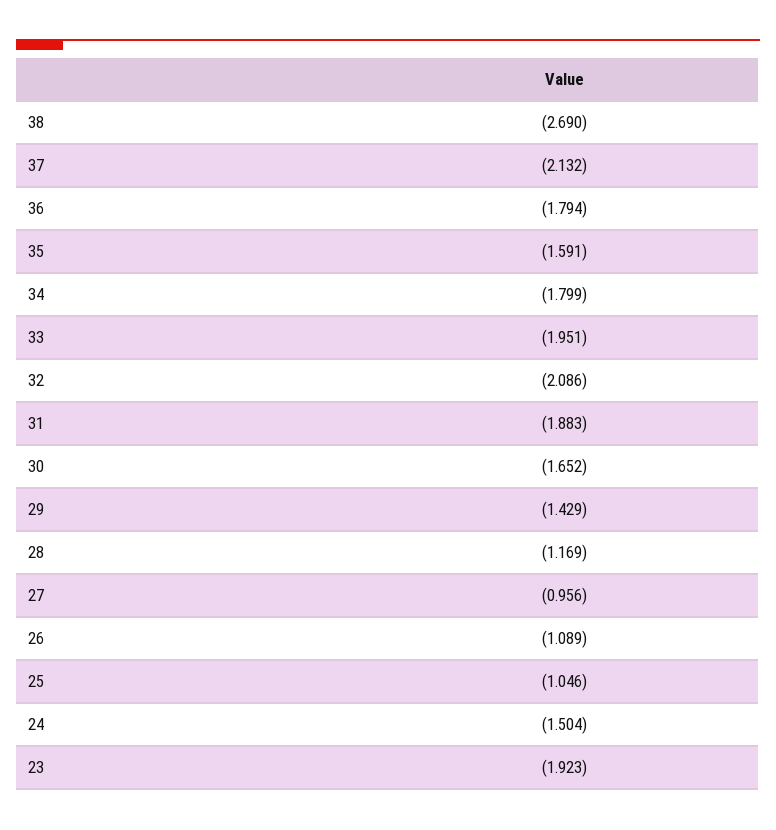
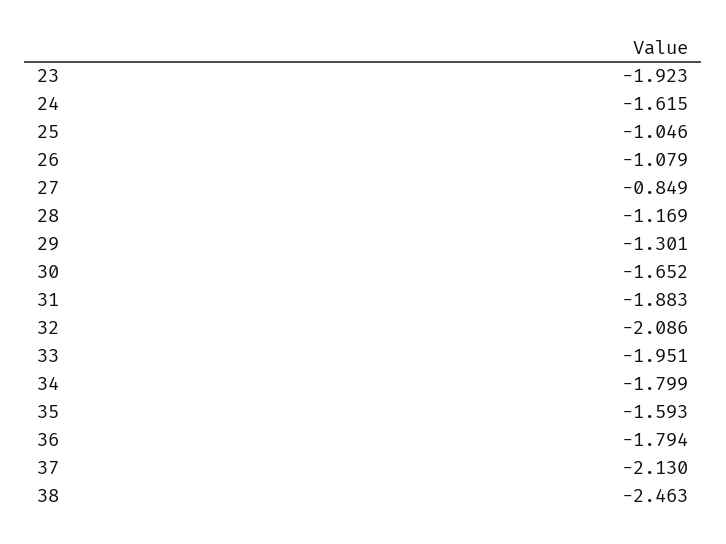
  {
-   "38": -2.69,
+   "38": -2.463,
-   "37": -2.132,
+   "37": -2.13,
    "36": -1.794,
-   "35": -1.591,
+   "35": -1.593,
    "34": -1.799,
    "33": -1.951,
    "32": -2.086,
    "31": -1.883,
    "30": -1.652,
-   "29": -1.429,
+   "29": -1.301,
    "28": -1.169,
-   "27": -0.956,
+   "27": -0.849,
-   "26": -1.089,
+   "26": -1.079,
    "25": -1.046,
-   "24": -1.504,
+   "24": -1.615,
    "23": -1.923
  }

